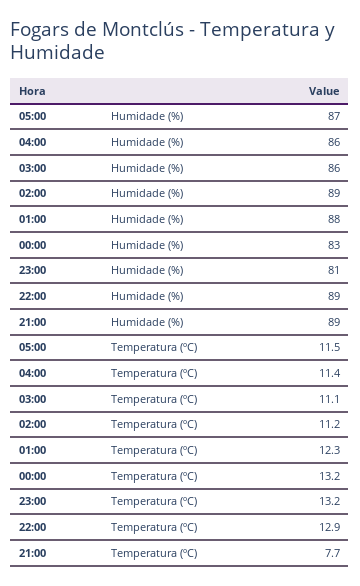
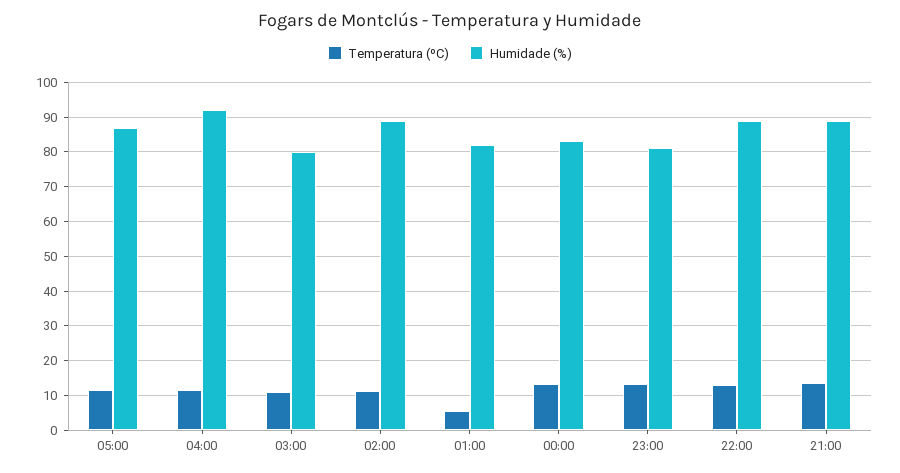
  {
    "Humidade (%)": {
      "05:00": 87,
-     "04:00": 86,
+     "04:00": 92,
-     "03:00": 86,
+     "03:00": 80,
      "02:00": 89,
-     "01:00": 88,
+     "01:00": 82,
      "00:00": 83,
      "23:00": 81,
      "22:00": 89,
      "21:00": 89
    },
    "Temperatura (ºC)": {
      "05:00": 11.5,
      "04:00": 11.4,
      "03:00": 11.1,
      "02:00": 11.2,
-     "01:00": 12.3,
+     "01:00": 6,
      "00:00": 13.2,
      "23:00": 13.2,
      "22:00": 12.9,
-     "21:00": 7.7
+     "21:00": 14
    }
  }

